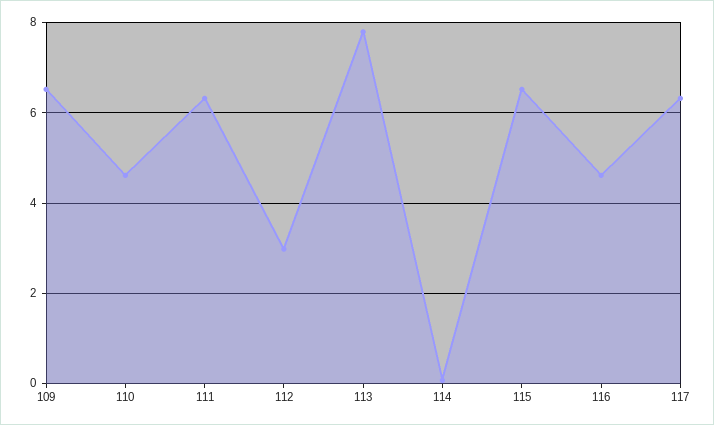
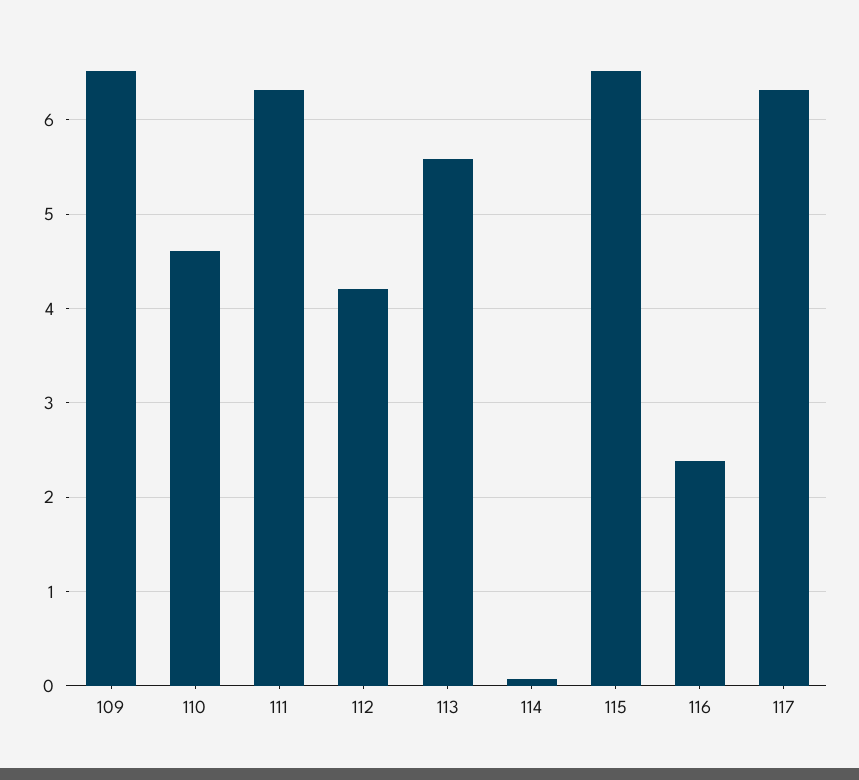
  {
    "109": 6.5,
    "110": 4.6,
    "111": 6.3,
-   "112": 3,
+   "112": 4.2,
-   "113": 7.8,
+   "113": 5.6,
    "114": 0.1,
    "115": 6.5,
-   "116": 4.6,
+   "116": 2.4,
    "117": 6.3
  }

